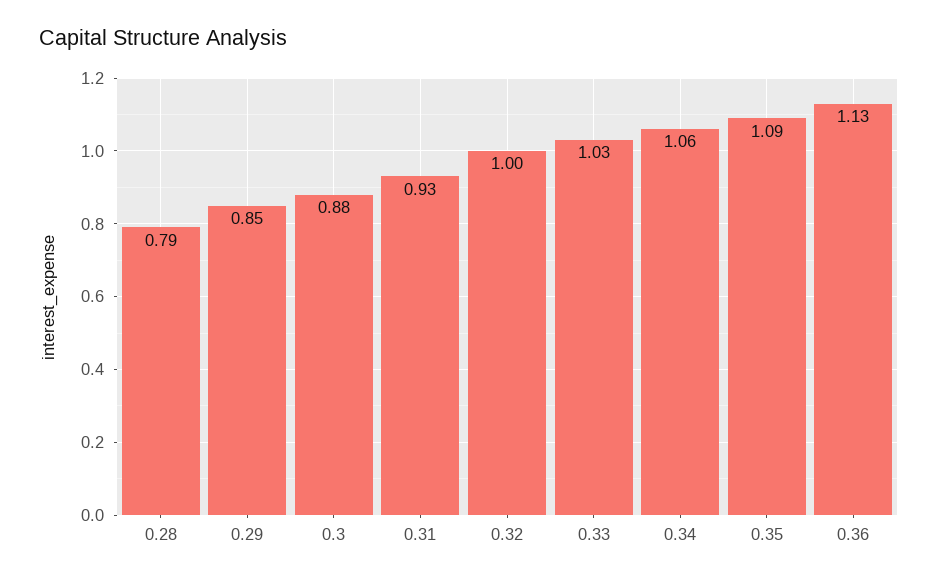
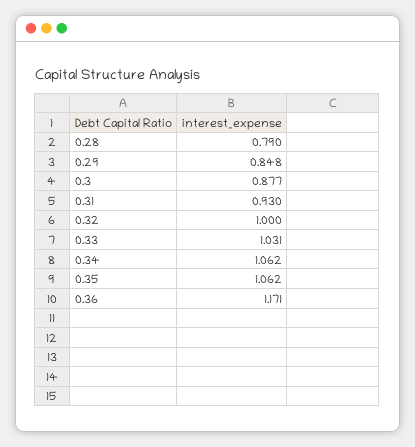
  {
    "0.28": 0.79,
    "0.29": 0.848,
    "0.3": 0.877,
    "0.31": 0.93,
    "0.32": 1,
    "0.33": 1.031,
    "0.34": 1.062,
-   "0.35": 1.09,
+   "0.35": 1.062,
-   "0.36": 1.13
+   "0.36": 1.171
  }

